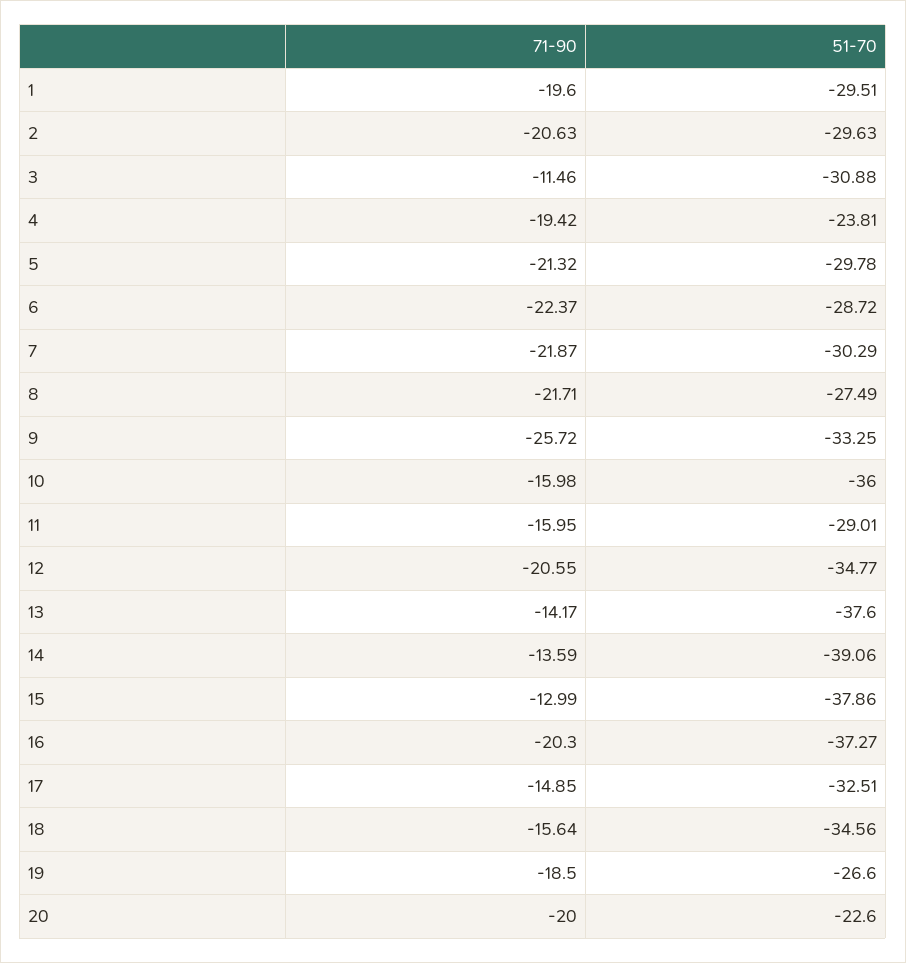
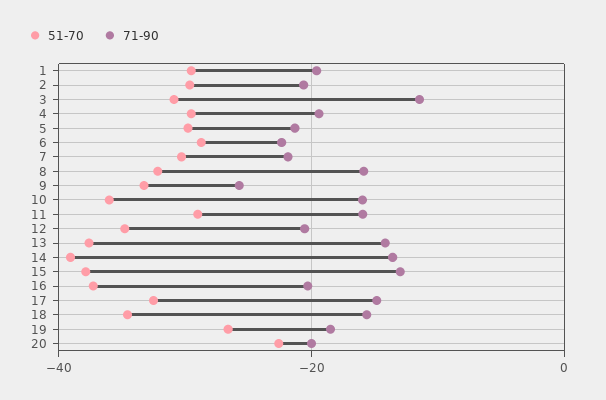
  {
    "71-90": {
      "1": -19.6,
      "2": -20.63,
      "3": -11.46,
      "4": -19.42,
      "5": -21.32,
      "6": -22.37,
      "7": -21.87,
-     "8": -21.71,
+     "8": -16,
      "9": -25.72,
      "10": -15.98,
      "11": -15.95,
      "12": -20.55,
      "13": -14.17,
      "14": -13.59,
      "15": -12.99,
      "16": -20.3,
      "17": -14.85,
      "18": -15.64,
      "19": -18.5,
      "20": -20
    },
    "51-70": {
      "1": -29.51,
      "2": -29.63,
      "3": -30.88,
-     "4": -23.81,
+     "4": -30,
      "5": -29.78,
      "6": -28.72,
      "7": -30.29,
-     "8": -27.49,
+     "8": -32,
      "9": -33.25,
      "10": -36,
      "11": -29.01,
      "12": -34.77,
      "13": -37.6,
      "14": -39.06,
      "15": -37.86,
      "16": -37.27,
      "17": -32.51,
      "18": -34.56,
      "19": -26.6,
      "20": -22.6
    }
  }

